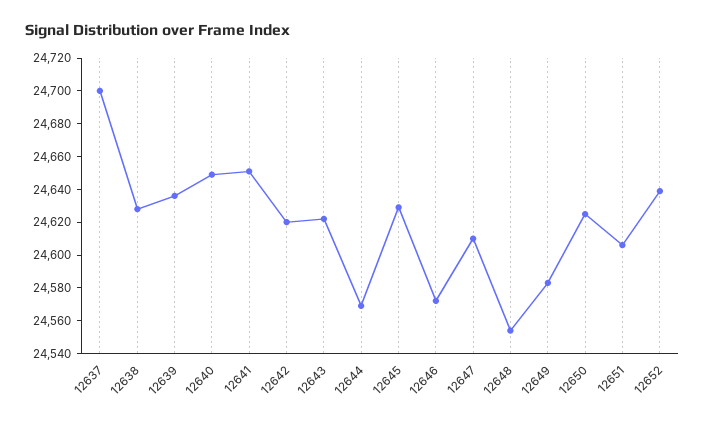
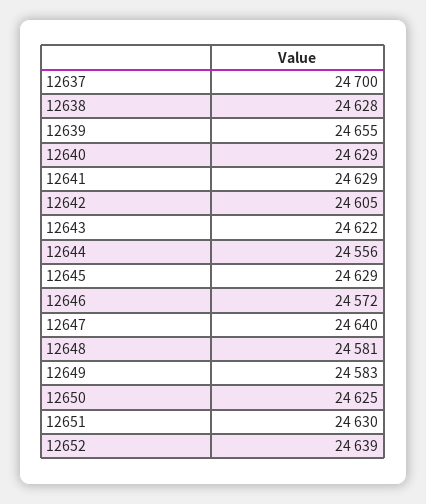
  {
    "12637": 24700,
    "12638": 24628,
-   "12639": 24635,
+   "12639": 24655,
-   "12640": 24650,
+   "12640": 24629,
-   "12641": 24650,
+   "12641": 24629,
-   "12642": 24620,
+   "12642": 24605,
    "12643": 24622,
-   "12644": 24570,
+   "12644": 24556,
    "12645": 24629,
    "12646": 24572,
-   "12647": 24610,
+   "12647": 24640,
-   "12648": 24555,
+   "12648": 24581,
    "12649": 24583,
    "12650": 24625,
-   "12651": 24605,
+   "12651": 24630,
    "12652": 24639
  }

